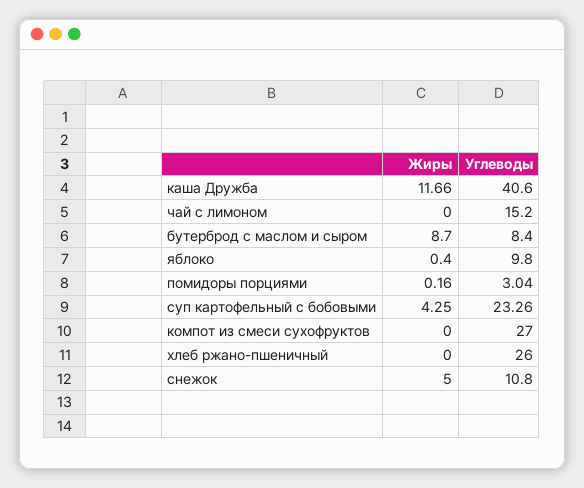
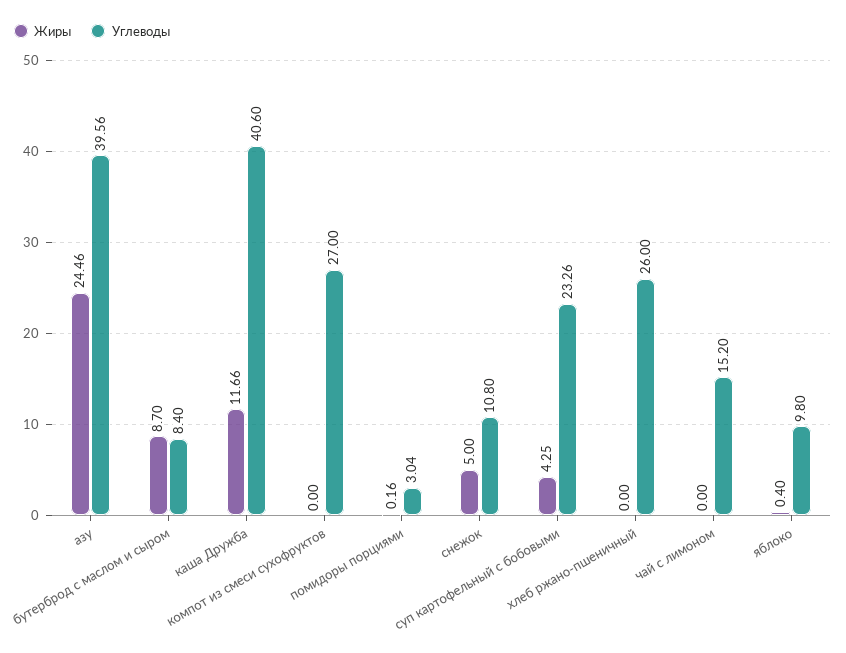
  {
    "Жиры": {
      "каша Дружба": 11.66,
      "чай с лимоном": 0,
      "бутерброд с маслом и сыром": 8.7,
      "яблоко": 0.4,
      "помидоры порциями": 0.16,
      "суп картофельный с бобовыми": 4.25,
      "компот из смеси сухофруктов": 0,
      "хлеб ржано-пшеничный": 0,
-     "снежок": 5
+     "снежок": 5,
+     "азу": 24.46
    },
    "Углеводы": {
      "каша Дружба": 40.6,
      "чай с лимоном": 15.2,
      "бутерброд с маслом и сыром": 8.4,
      "яблоко": 9.8,
      "помидоры порциями": 3.04,
      "суп картофельный с бобовыми": 23.26,
      "компот из смеси сухофруктов": 27,
      "хлеб ржано-пшеничный": 26,
-     "снежок": 10.8
+     "снежок": 10.8,
+     "азу": 39.56
    }
  }

